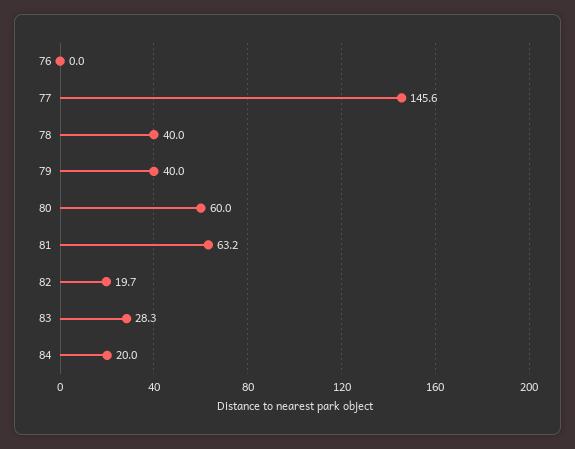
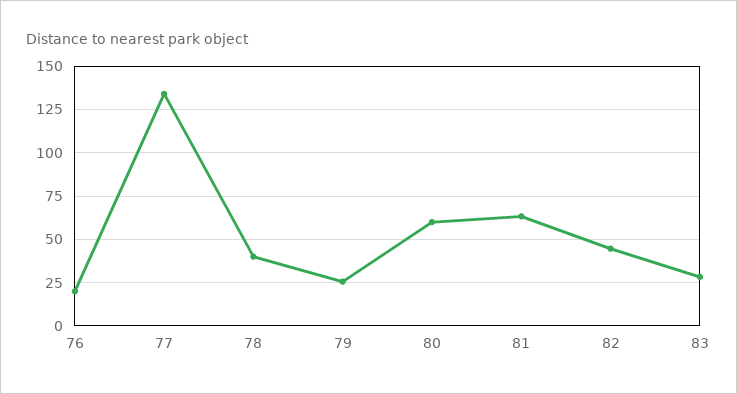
  {
-   "76": 0,
+   "76": 20,
-   "77": 145.6,
+   "77": 135,
    "78": 40,
-   "79": 40,
+   "79": 25,
    "80": 60,
    "81": 63.2,
-   "82": 19.7,
+   "82": 45,
-   "83": 28.3,
+   "83": 28.3
-   "84": 20
  }

